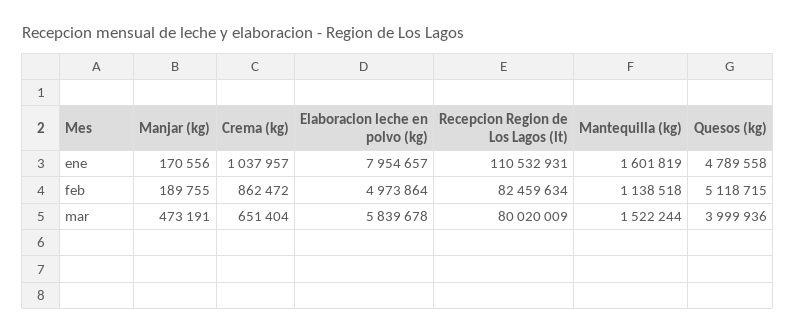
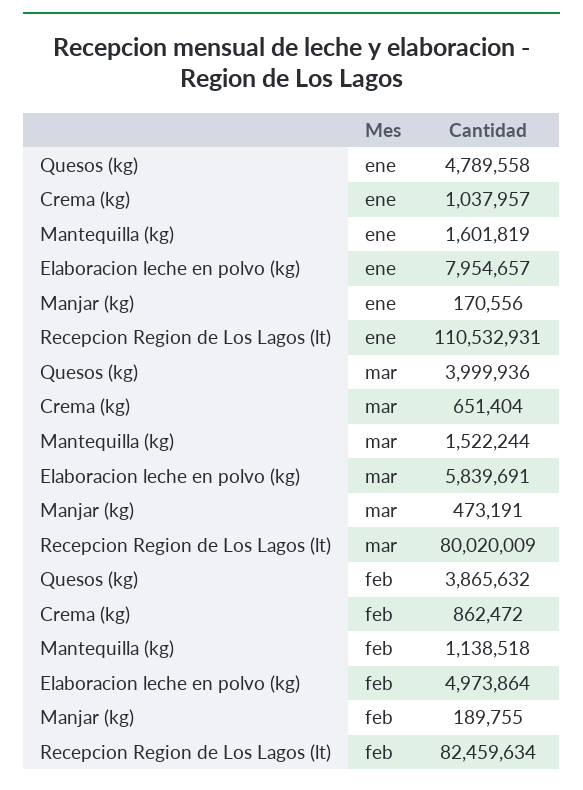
  {
    "Manjar (kg)": {
      "ene": 170556,
      "feb": 189755,
      "mar": 473191
    },
    "Crema (kg)": {
      "ene": 1037957,
      "feb": 862472,
      "mar": 651404
    },
    "Elaboracion leche en polvo (kg)": {
      "ene": 7954657,
      "feb": 4973864,
-     "mar": 5839678
+     "mar": 5839691
    },
    "Recepcion Region de Los Lagos (lt)": {
      "ene": 110532931,
      "feb": 82459634,
      "mar": 80020009
    },
    "Mantequilla (kg)": {
      "ene": 1601819,
      "feb": 1138518,
      "mar": 1522244
    },
    "Quesos (kg)": {
      "ene": 4789558,
-     "feb": 5118715,
+     "feb": 3865632,
      "mar": 3999936
    }
  }

